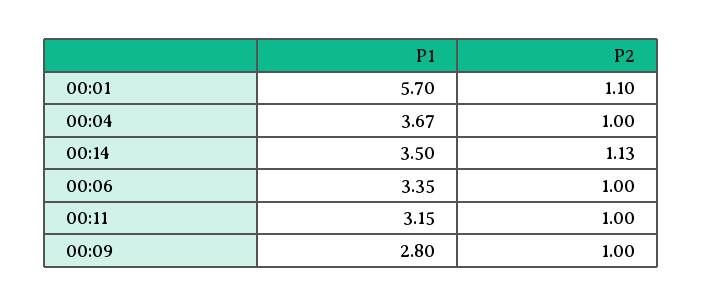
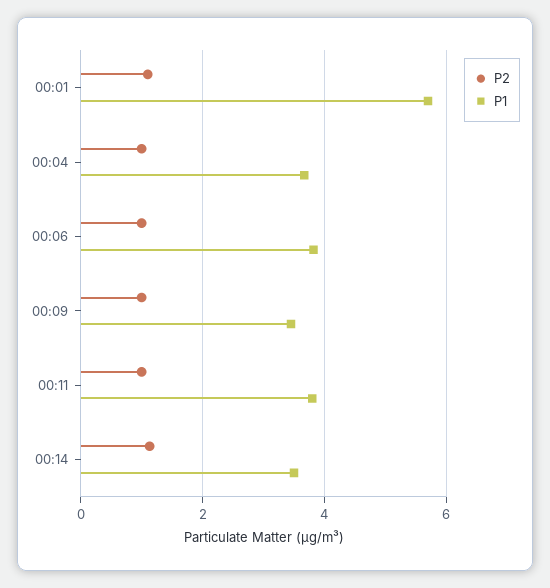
  {
    "P1": {
      "00:01": 5.7,
      "00:04": 3.67,
      "00:14": 3.5,
-     "00:06": 3.35,
+     "00:06": 3.8,
-     "00:11": 3.15,
+     "00:11": 3.8,
-     "00:09": 2.8
+     "00:09": 3.4
    },
    "P2": {
      "00:01": 1.1,
      "00:04": 1,
      "00:14": 1.13,
      "00:06": 1,
      "00:11": 1,
      "00:09": 1
    }
  }

